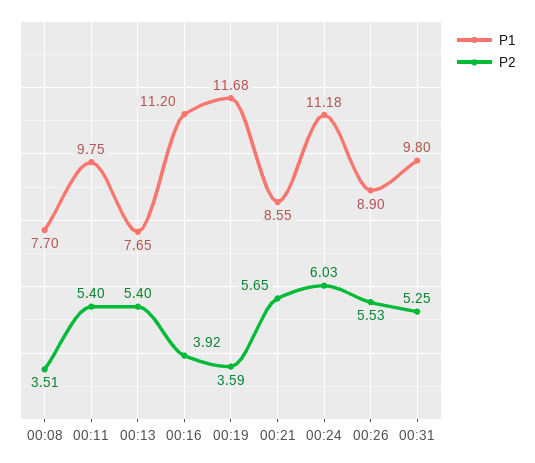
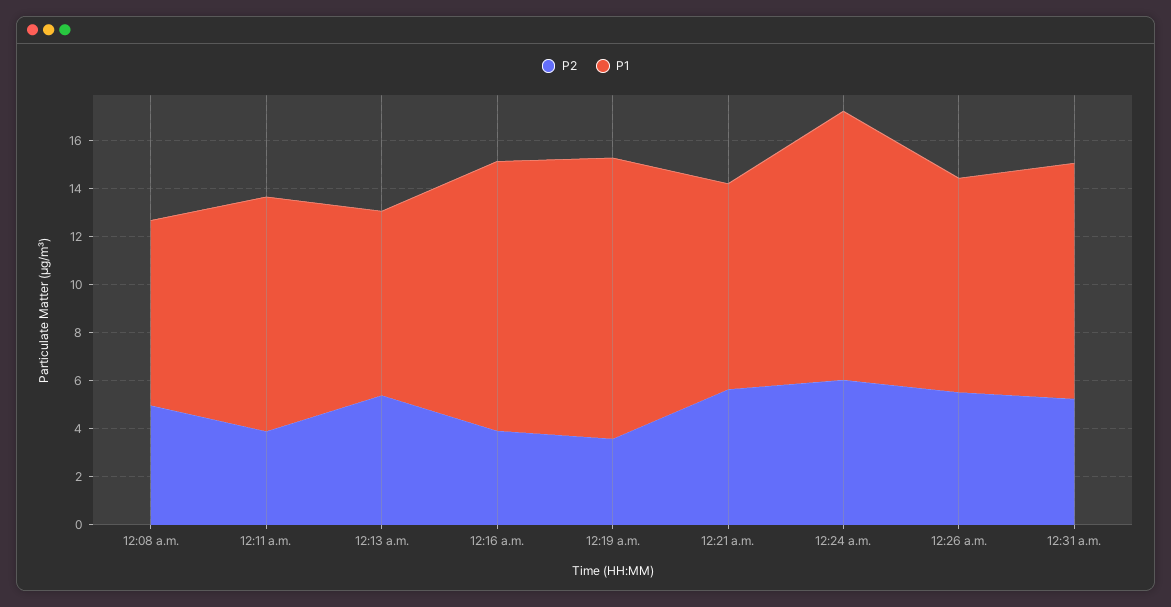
  {
    "P1": {
      "00:08": 7.7,
      "00:11": 9.75,
      "00:13": 7.65,
      "00:16": 11.2,
      "00:19": 11.68,
      "00:21": 8.55,
      "00:24": 11.18,
      "00:26": 8.9,
      "00:31": 9.8
    },
    "P2": {
-     "00:08": 3.51,
+     "00:08": 5,
-     "00:11": 5.4,
+     "00:11": 4,
      "00:13": 5.4,
      "00:16": 3.92,
      "00:19": 3.59,
      "00:21": 5.65,
      "00:24": 6.03,
      "00:26": 5.53,
      "00:31": 5.25
    }
  }

